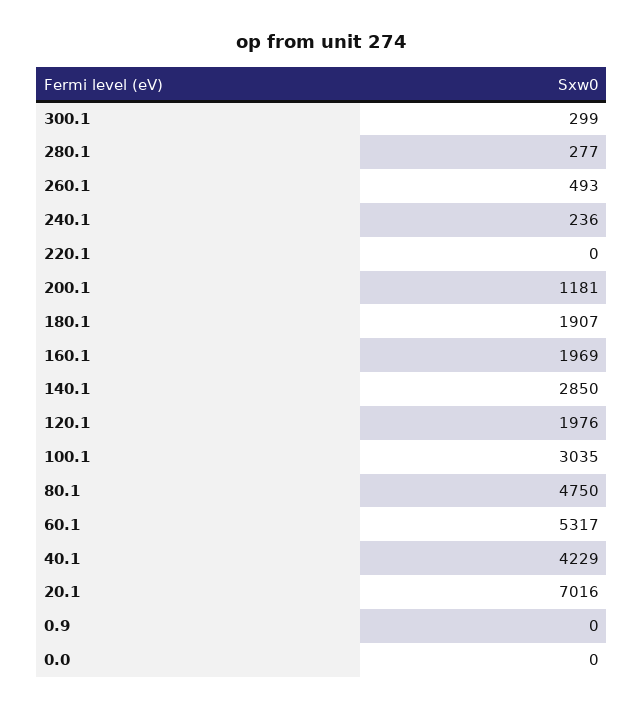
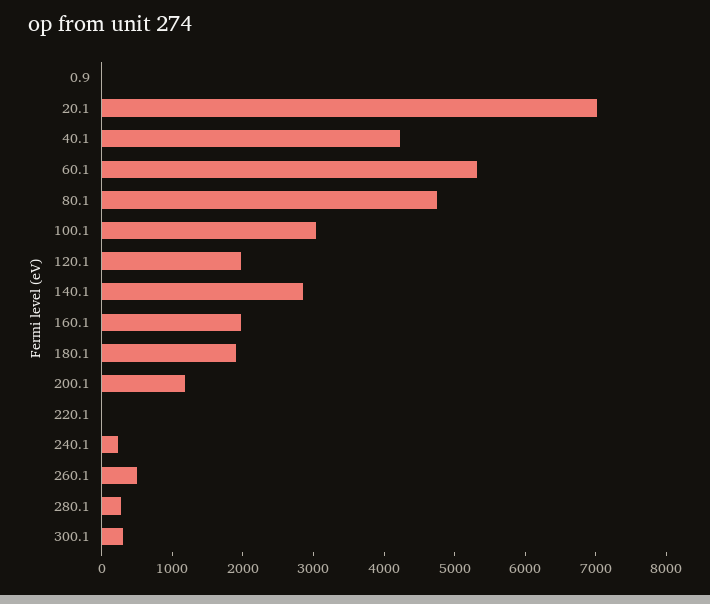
  {
    "300.1": 299,
    "280.1": 277,
    "260.1": 493,
    "240.1": 236,
    "220.1": 0,
    "200.1": 1181,
    "180.1": 1907,
    "160.1": 1969,
    "140.1": 2850,
    "120.1": 1976,
    "100.1": 3035,
    "80.1": 4750,
    "60.1": 5317,
    "40.1": 4229,
    "20.1": 7016,
-   "0.9": 0,
+   "0.9": 0
-   "0.0": 0
  }

